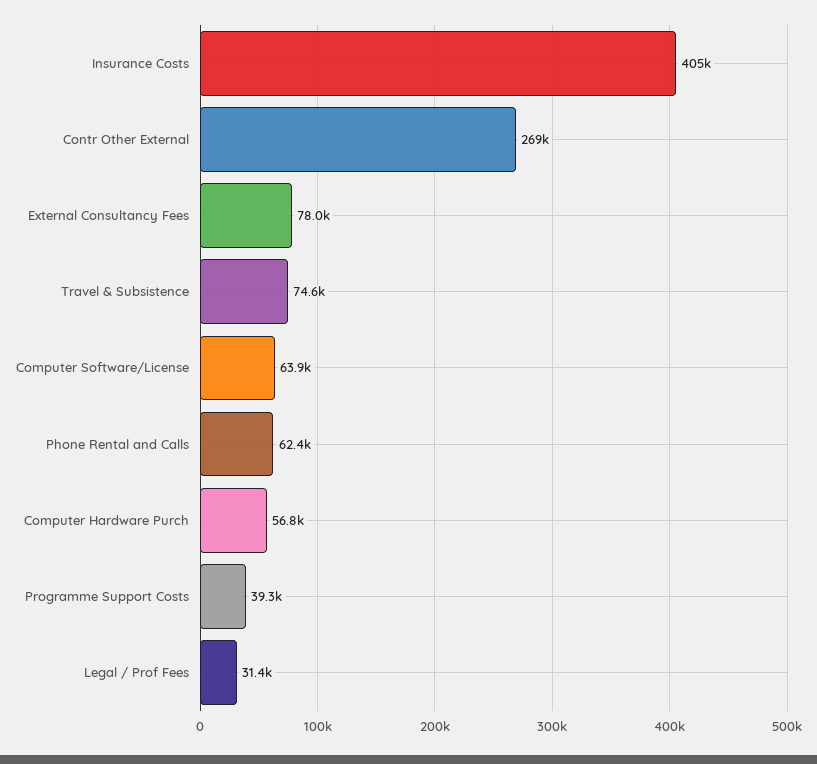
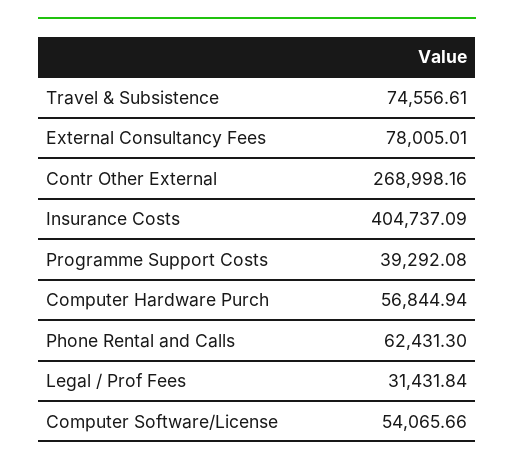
  {
    "Insurance Costs": 404737.09,
    "Contr Other External": 268998.16,
    "External Consultancy Fees": 78005.01,
    "Travel & Subsistence": 74556.61,
-   "Computer Software/License": 63900,
+   "Computer Software/License": 54065.66,
    "Phone Rental and Calls": 62431.3,
    "Computer Hardware Purch": 56844.94,
    "Programme Support Costs": 39292.08,
    "Legal / Prof Fees": 31431.84
  }

